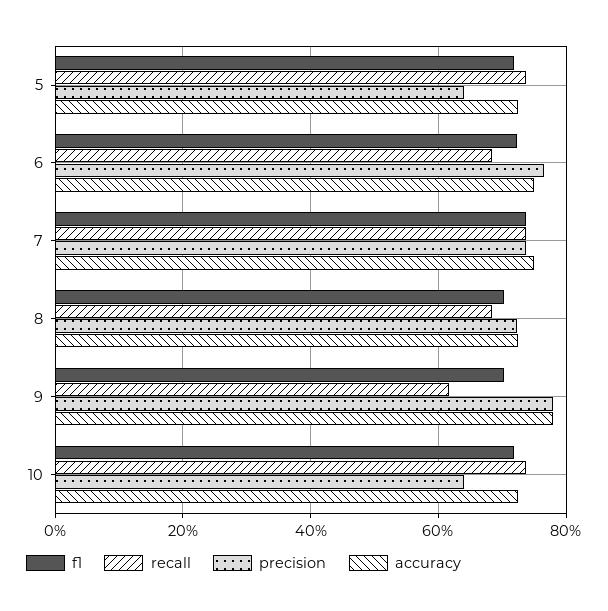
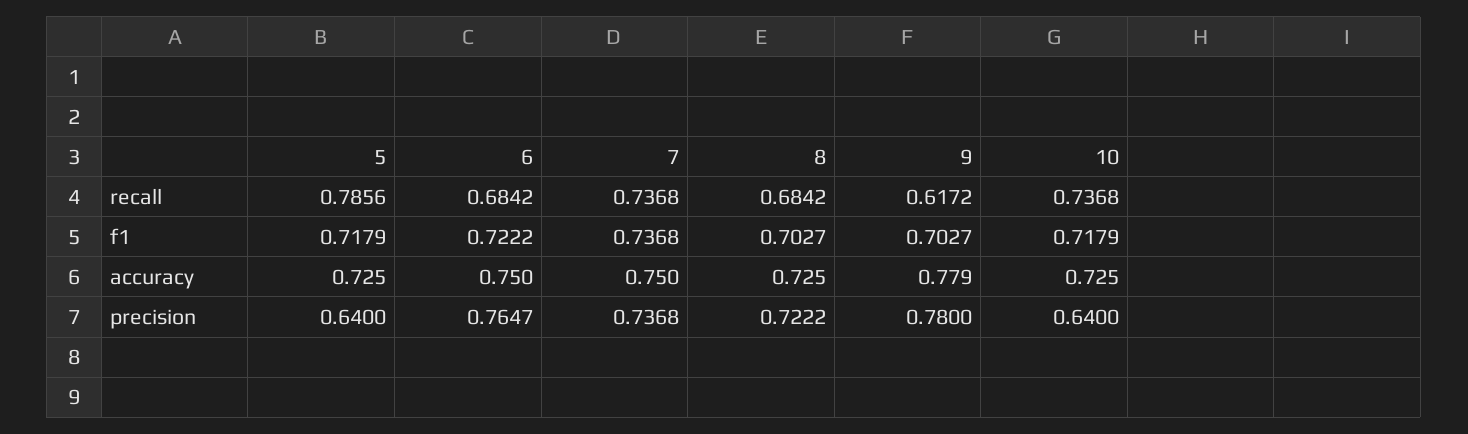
  {
    "f1": {
      "5": 0.7179,
      "6": 0.7222,
      "7": 0.7368,
      "8": 0.7027,
      "9": 0.7027,
      "10": 0.7179
    },
    "recall": {
-     "5": 0.74,
+     "5": 0.7856,
      "6": 0.6842,
      "7": 0.7368,
      "8": 0.6842,
      "9": 0.6172,
      "10": 0.7368
    },
    "precision": {
      "5": 0.64,
      "6": 0.7647,
      "7": 0.7368,
      "8": 0.7222,
      "9": 0.78,
      "10": 0.64
    },
    "accuracy": {
      "5": 0.725,
      "6": 0.75,
      "7": 0.75,
      "8": 0.725,
      "9": 0.779,
      "10": 0.725
    }
  }

